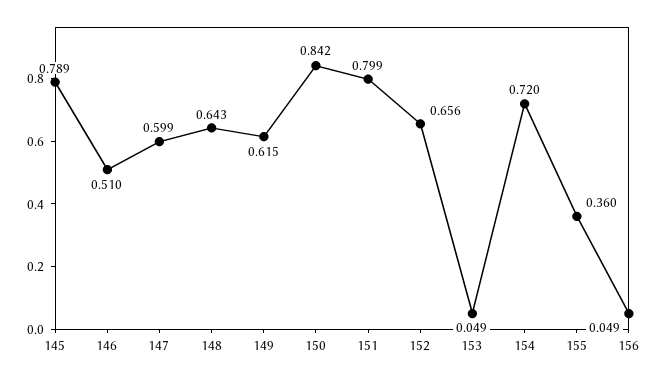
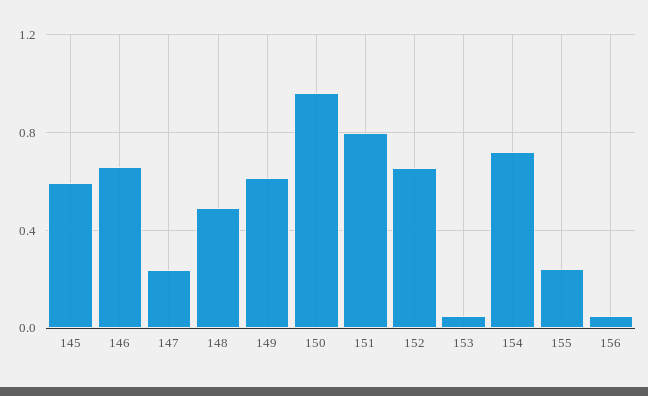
  {
-   "145": 0.789,
+   "145": 0.6,
-   "146": 0.51,
+   "146": 0.65,
-   "147": 0.599,
+   "147": 0.25,
-   "148": 0.643,
+   "148": 0.5,
    "149": 0.615,
-   "150": 0.842,
+   "150": 0.95,
    "151": 0.799,
    "152": 0.656,
    "153": 0.049,
    "154": 0.72,
-   "155": 0.36,
+   "155": 0.25,
    "156": 0.049
  }

